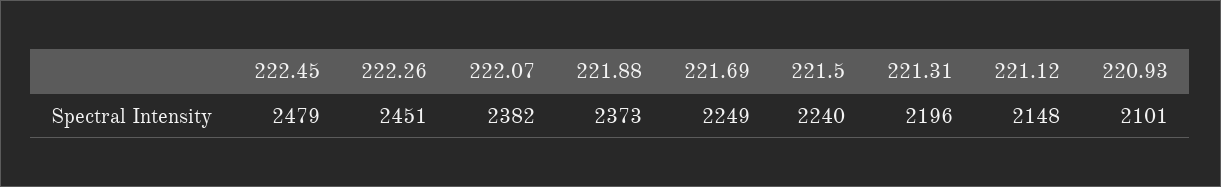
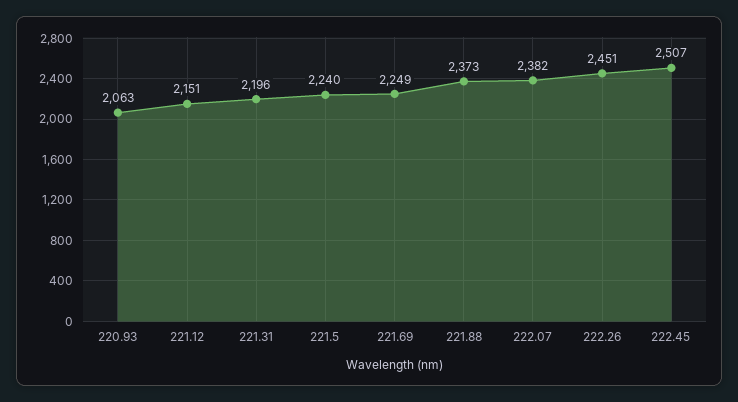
  {
-   "222.45": 2479,
+   "222.45": 2507,
    "222.26": 2451,
    "222.07": 2382,
    "221.88": 2373,
    "221.69": 2249,
    "221.5": 2240,
    "221.31": 2196,
-   "221.12": 2148,
+   "221.12": 2151,
-   "220.93": 2101
+   "220.93": 2063
  }

